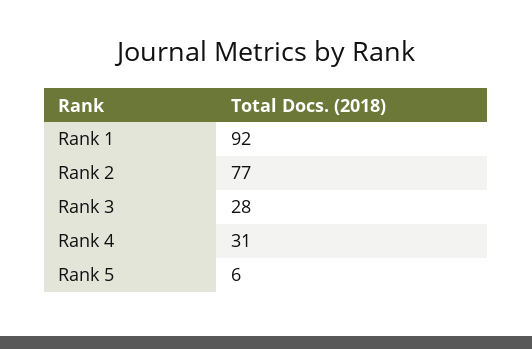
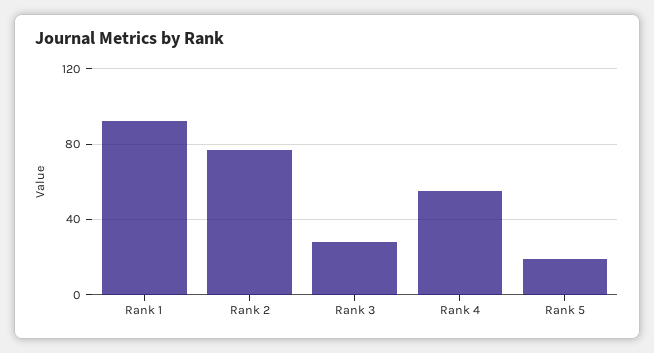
  {
    "Rank 1": 92,
    "Rank 2": 77,
    "Rank 3": 28,
-   "Rank 4": 31,
+   "Rank 4": 55,
-   "Rank 5": 6
+   "Rank 5": 20
  }

